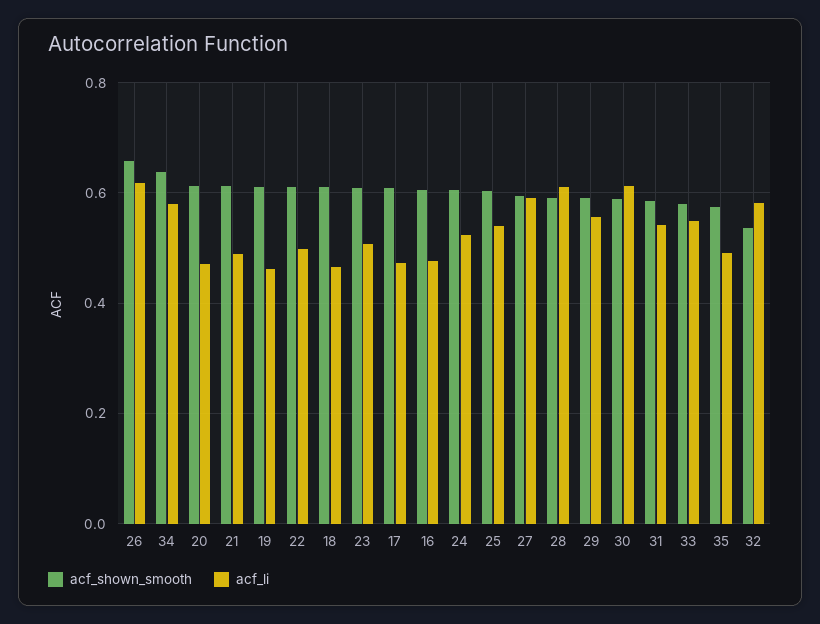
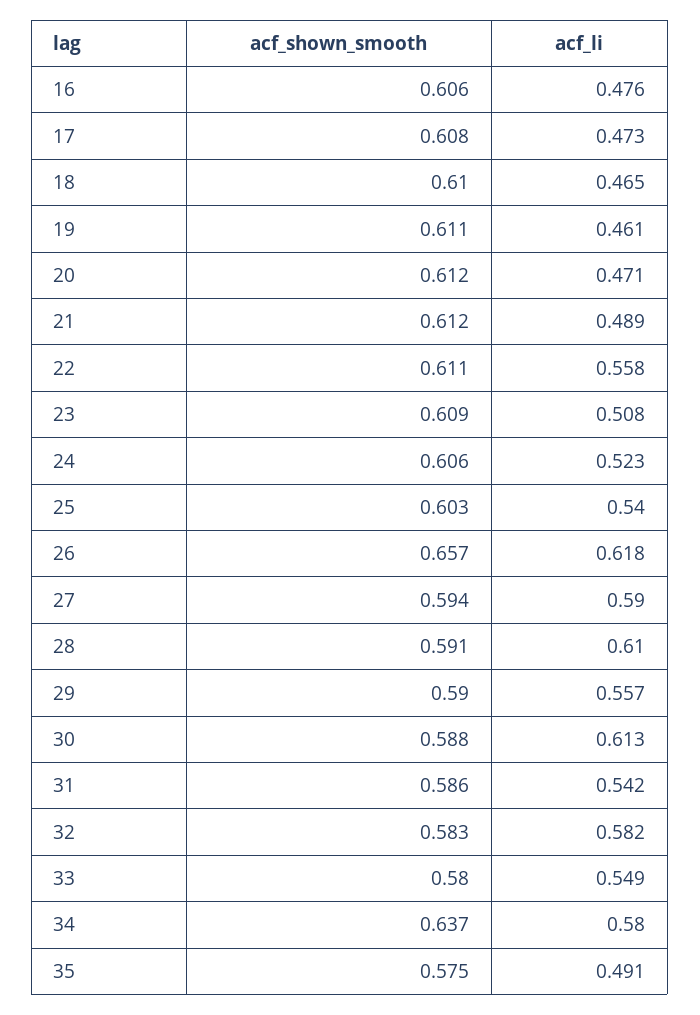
  {
    "acf_shown_smooth": {
      "26": 0.657,
      "34": 0.637,
      "20": 0.612,
      "21": 0.612,
      "19": 0.611,
      "22": 0.611,
      "18": 0.61,
      "23": 0.609,
      "17": 0.608,
      "16": 0.606,
      "24": 0.606,
      "25": 0.603,
      "27": 0.594,
      "28": 0.591,
      "29": 0.59,
      "30": 0.588,
      "31": 0.586,
      "33": 0.58,
      "35": 0.575,
-     "32": 0.54
+     "32": 0.583
    },
    "acf_li": {
      "26": 0.618,
      "34": 0.58,
      "20": 0.471,
      "21": 0.489,
      "19": 0.461,
-     "22": 0.5,
+     "22": 0.558,
      "18": 0.465,
      "23": 0.508,
      "17": 0.473,
      "16": 0.476,
      "24": 0.523,
      "25": 0.54,
      "27": 0.59,
      "28": 0.61,
      "29": 0.557,
      "30": 0.613,
      "31": 0.542,
      "33": 0.549,
      "35": 0.491,
      "32": 0.582
    }
  }

